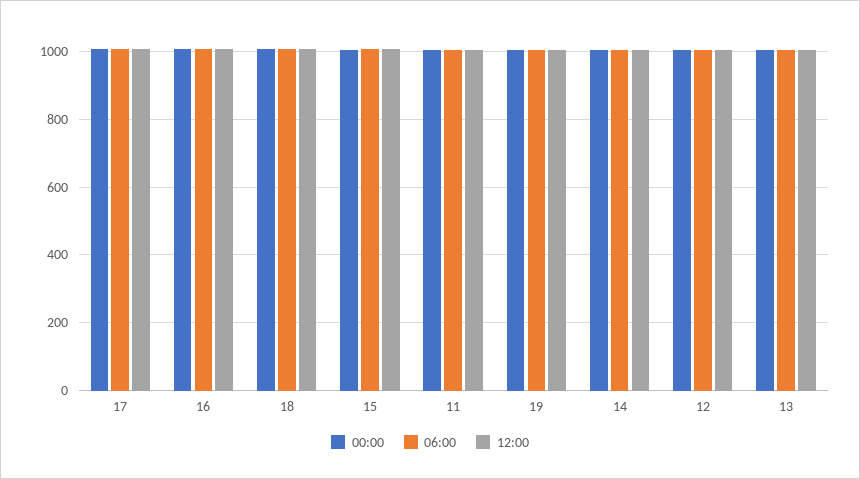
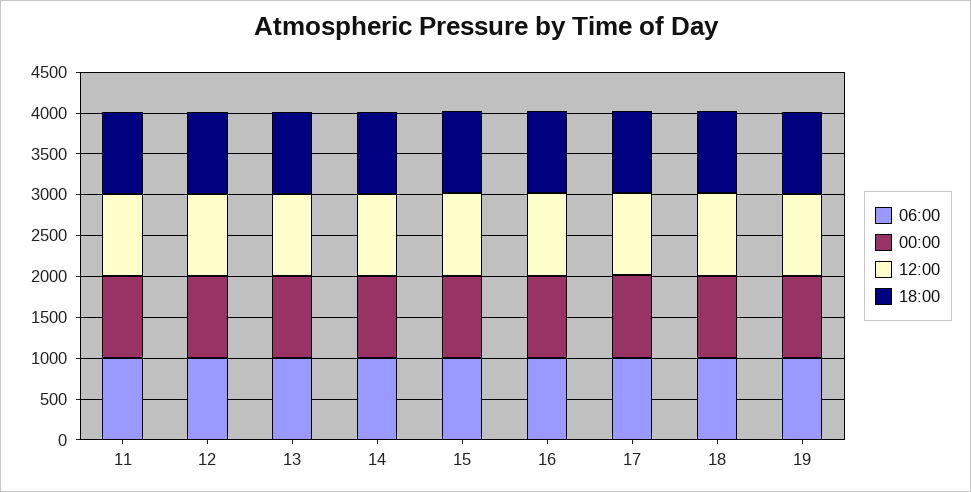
  {
    "00:00": {
      "17": 1000,
      "16": 1000,
      "18": 1000,
      "15": 1000,
      "11": 1000,
      "19": 1000,
      "14": 1000,
      "12": 1000,
      "13": 1000
    },
    "06:00": {
      "17": 1000,
      "16": 1000,
      "18": 1000,
      "15": 1000,
      "11": 1000,
      "19": 1000,
      "14": 1000,
      "12": 1000,
      "13": 1000
    },
    "12:00": {
      "17": 1000,
      "16": 1000,
      "18": 1000,
      "15": 1000,
      "11": 1000,
      "19": 1000,
      "14": 1000,
      "12": 1000,
      "13": 1000
-   }
+   },
+   "18:00": {
+     "11": 1000,
+     "12": 1000,
+     "13": 1000,
+     "14": 1000,
+     "15": 1000,
+     "16": 1000,
+     "17": 1000,
+     "18": 1000,
+     "19": 1000
+   }
  }

